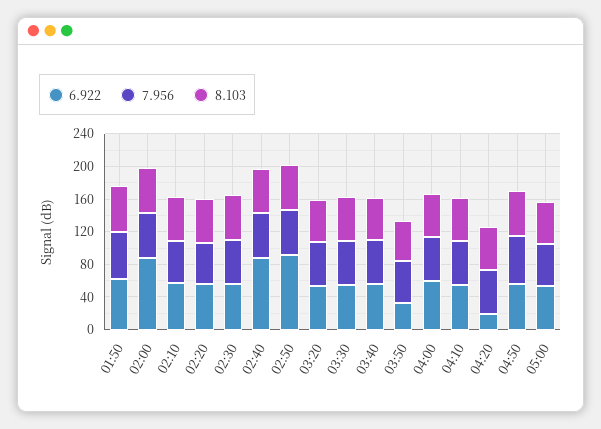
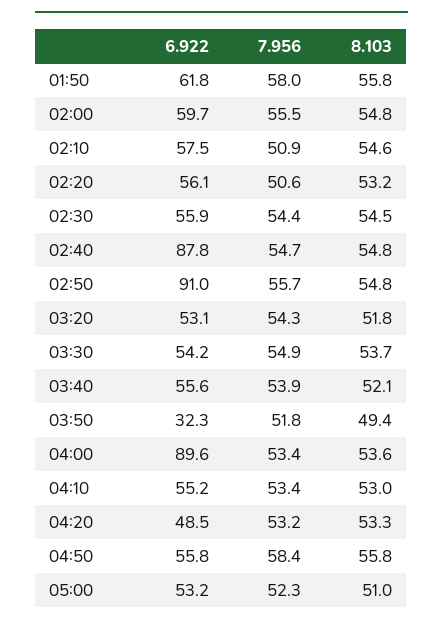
  {
    "6.922": {
      "01:50": 61.8,
-     "02:00": 90,
+     "02:00": 59.7,
      "02:10": 57.5,
      "02:20": 56.1,
      "02:30": 55.9,
      "02:40": 87.8,
      "02:50": 91,
      "03:20": 53.1,
      "03:30": 54.2,
      "03:40": 55.6,
      "03:50": 32.3,
-     "04:00": 60,
+     "04:00": 89.6,
      "04:10": 55.2,
-     "04:20": 20,
+     "04:20": 48.5,
      "04:50": 55.8,
      "05:00": 53.2
    },
    "7.956": {
      "01:50": 58,
      "02:00": 55.5,
      "02:10": 50.9,
      "02:20": 50.6,
      "02:30": 54.4,
      "02:40": 54.7,
      "02:50": 55.7,
      "03:20": 54.3,
      "03:30": 54.9,
      "03:40": 53.9,
      "03:50": 51.8,
      "04:00": 53.4,
      "04:10": 53.4,
      "04:20": 53.2,
      "04:50": 58.4,
      "05:00": 52.3
    },
    "8.103": {
      "01:50": 55.8,
      "02:00": 54.8,
      "02:10": 54.6,
      "02:20": 53.2,
      "02:30": 54.5,
      "02:40": 54.8,
      "02:50": 54.8,
      "03:20": 51.8,
      "03:30": 53.7,
      "03:40": 52.1,
      "03:50": 49.4,
      "04:00": 53.6,
      "04:10": 53,
      "04:20": 53.3,
      "04:50": 55.8,
      "05:00": 51
    }
  }

